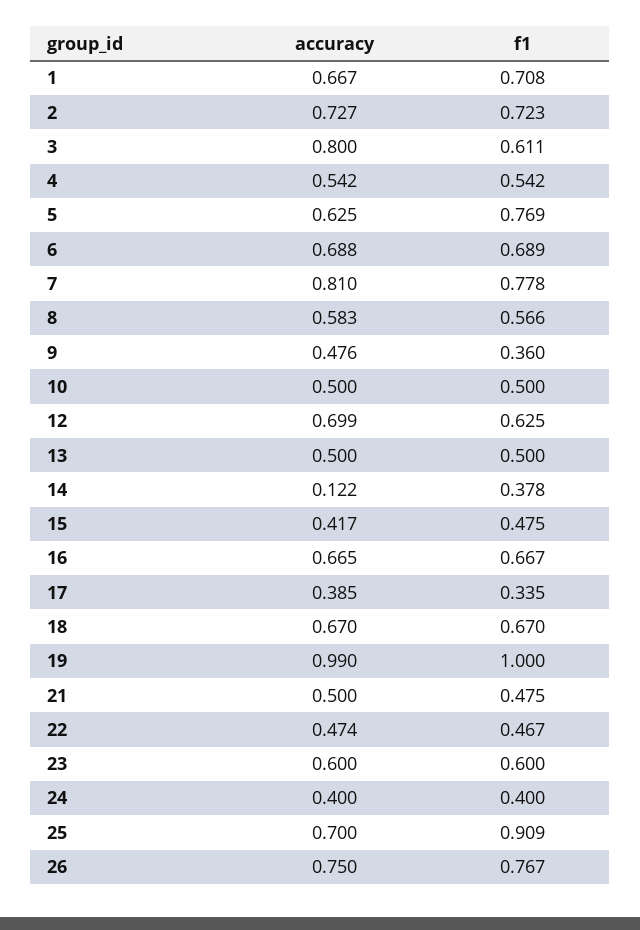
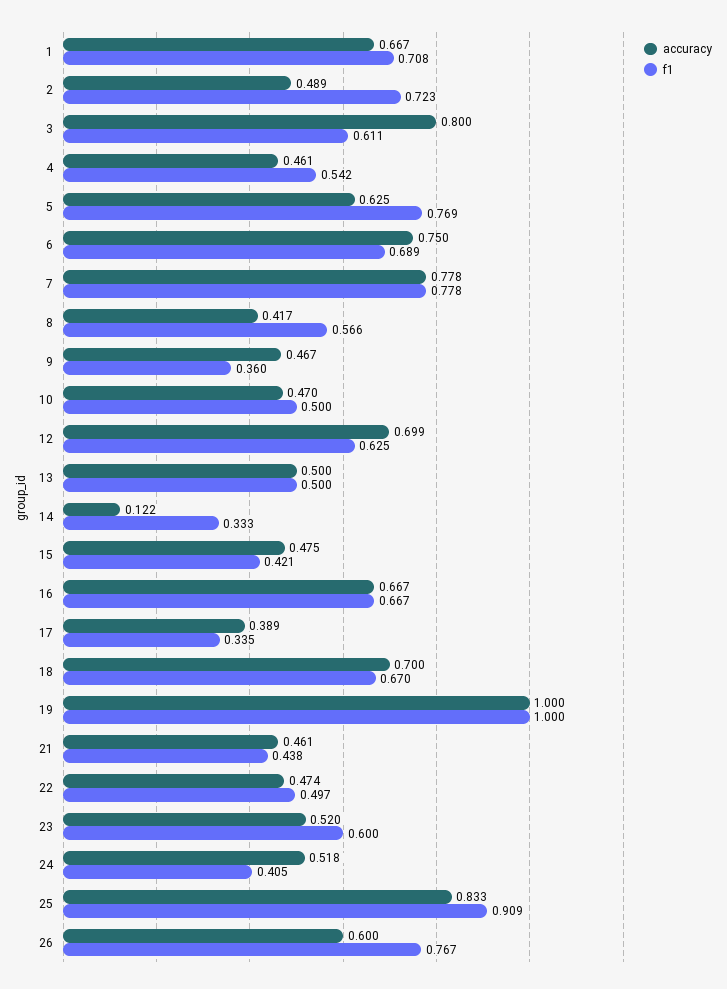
  {
    "accuracy": {
      "1": 0.667,
-     "2": 0.727,
+     "2": 0.489,
      "3": 0.8,
-     "4": 0.542,
+     "4": 0.461,
      "5": 0.625,
-     "6": 0.688,
+     "6": 0.75,
-     "7": 0.81,
+     "7": 0.778,
-     "8": 0.583,
+     "8": 0.417,
-     "9": 0.476,
+     "9": 0.467,
-     "10": 0.5,
+     "10": 0.47,
      "12": 0.699,
      "13": 0.5,
      "14": 0.122,
-     "15": 0.417,
+     "15": 0.475,
-     "16": 0.665,
+     "16": 0.667,
-     "17": 0.385,
+     "17": 0.389,
-     "18": 0.67,
+     "18": 0.7,
-     "19": 0.99,
+     "19": 1,
-     "21": 0.5,
+     "21": 0.461,
      "22": 0.474,
-     "23": 0.6,
+     "23": 0.52,
-     "24": 0.4,
+     "24": 0.518,
-     "25": 0.7,
+     "25": 0.833,
-     "26": 0.75
+     "26": 0.6
    },
    "f1": {
      "1": 0.708,
      "2": 0.723,
      "3": 0.611,
      "4": 0.542,
      "5": 0.769,
      "6": 0.689,
      "7": 0.778,
      "8": 0.566,
      "9": 0.36,
      "10": 0.5,
      "12": 0.625,
      "13": 0.5,
-     "14": 0.378,
+     "14": 0.333,
-     "15": 0.475,
+     "15": 0.421,
      "16": 0.667,
      "17": 0.335,
      "18": 0.67,
      "19": 1,
-     "21": 0.475,
+     "21": 0.438,
-     "22": 0.467,
+     "22": 0.497,
      "23": 0.6,
-     "24": 0.4,
+     "24": 0.405,
      "25": 0.909,
      "26": 0.767
    }
  }

